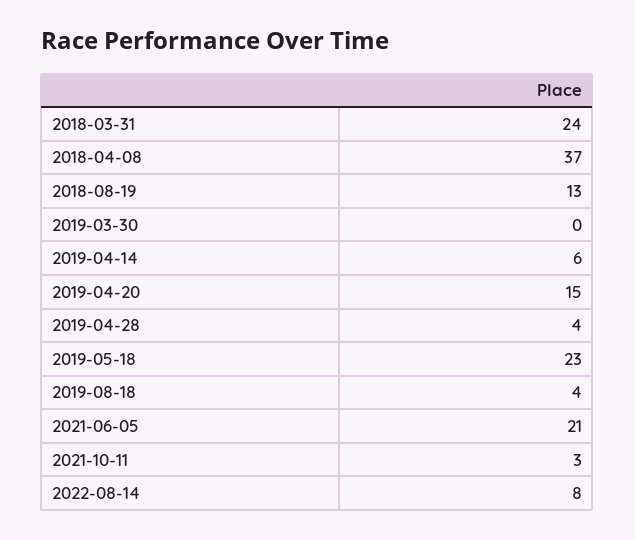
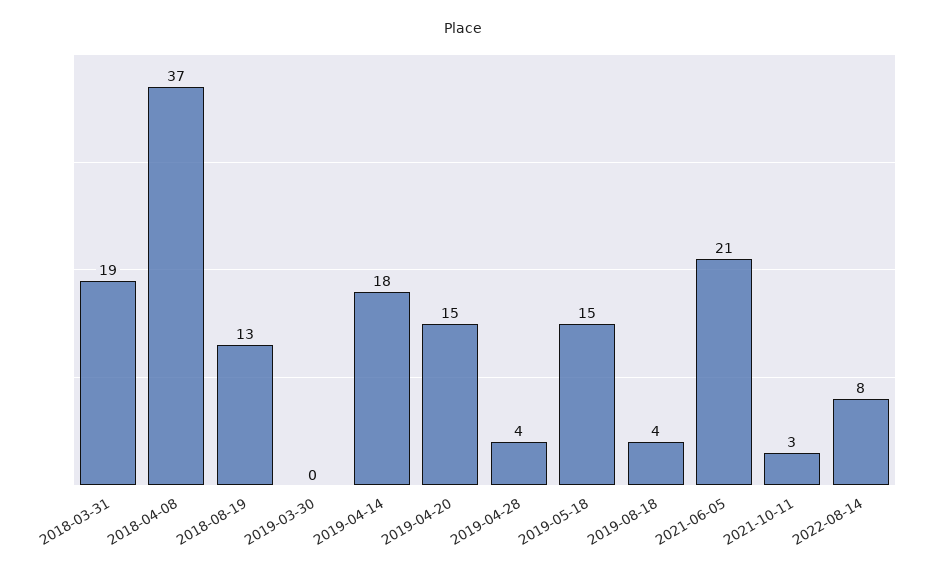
  {
-   "2018-03-31": 24,
+   "2018-03-31": 19,
    "2018-04-08": 37,
    "2018-08-19": 13,
    "2019-03-30": 0,
-   "2019-04-14": 6,
+   "2019-04-14": 18,
    "2019-04-20": 15,
    "2019-04-28": 4,
-   "2019-05-18": 23,
+   "2019-05-18": 15,
    "2019-08-18": 4,
    "2021-06-05": 21,
    "2021-10-11": 3,
    "2022-08-14": 8
  }

